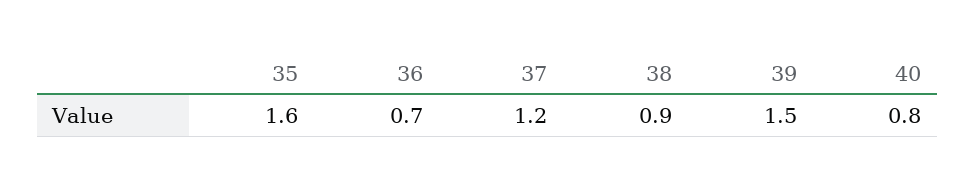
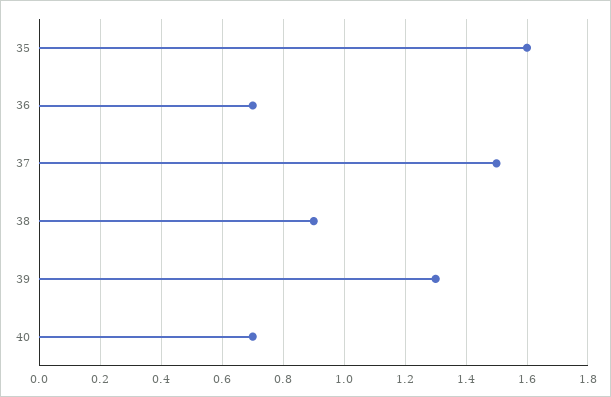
  {
    "35": 1.6,
    "36": 0.7,
-   "37": 1.2,
+   "37": 1.5,
    "38": 0.9,
-   "39": 1.5,
+   "39": 1.3,
-   "40": 0.8
+   "40": 0.7
  }

